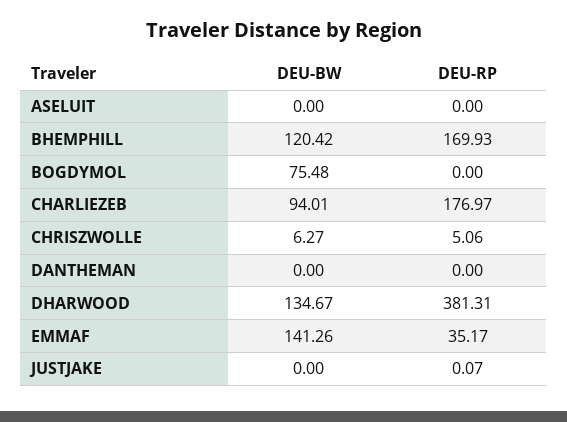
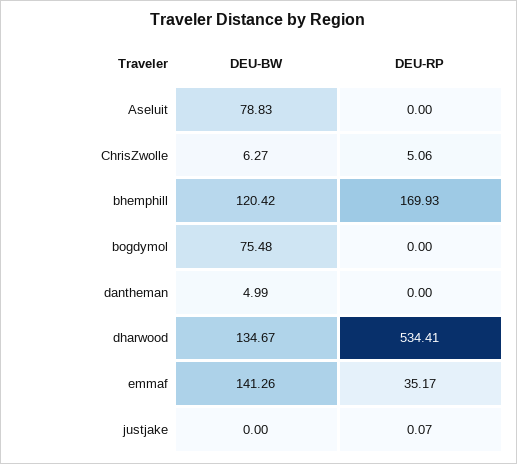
  {
    "DEU-BW": {
-     "ASELUIT": 0,
+     "ASELUIT": 78.83,
      "BHEMPHILL": 120.42,
      "BOGDYMOL": 75.48,
-     "CHARLIEZEB": 94.01,
      "CHRISZWOLLE": 6.27,
-     "DANTHEMAN": 0,
+     "DANTHEMAN": 4.99,
      "DHARWOOD": 134.67,
      "EMMAF": 141.26,
      "JUSTJAKE": 0
    },
    "DEU-RP": {
      "ASELUIT": 0,
      "BHEMPHILL": 169.93,
      "BOGDYMOL": 0,
-     "CHARLIEZEB": 176.97,
      "CHRISZWOLLE": 5.06,
      "DANTHEMAN": 0,
-     "DHARWOOD": 381.31,
+     "DHARWOOD": 534.41,
      "EMMAF": 35.17,
      "JUSTJAKE": 0.07
    }
  }

